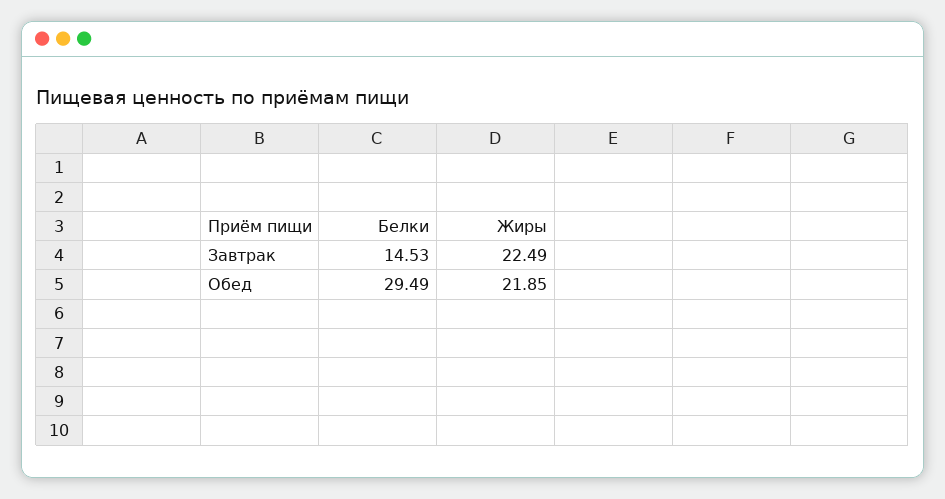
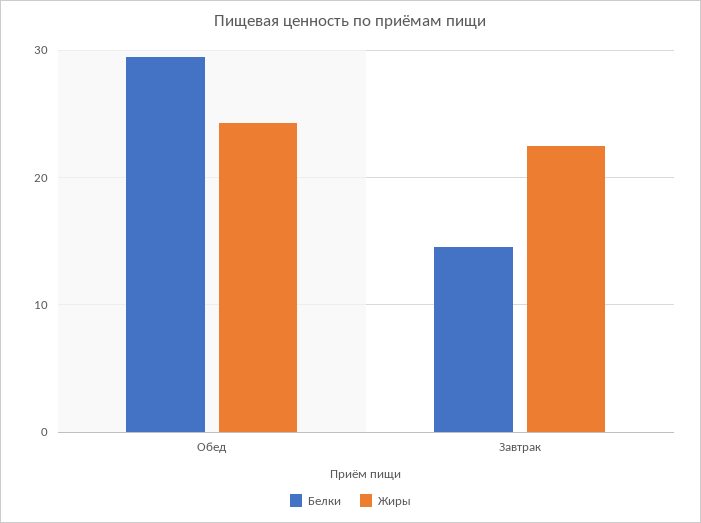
  {
    "Белки": {
      "Завтрак": 14.53,
      "Обед": 29.49
    },
    "Жиры": {
      "Завтрак": 22.49,
-     "Обед": 21.85
+     "Обед": 24
    }
  }

